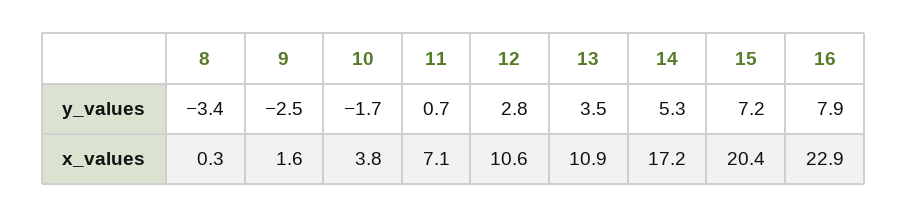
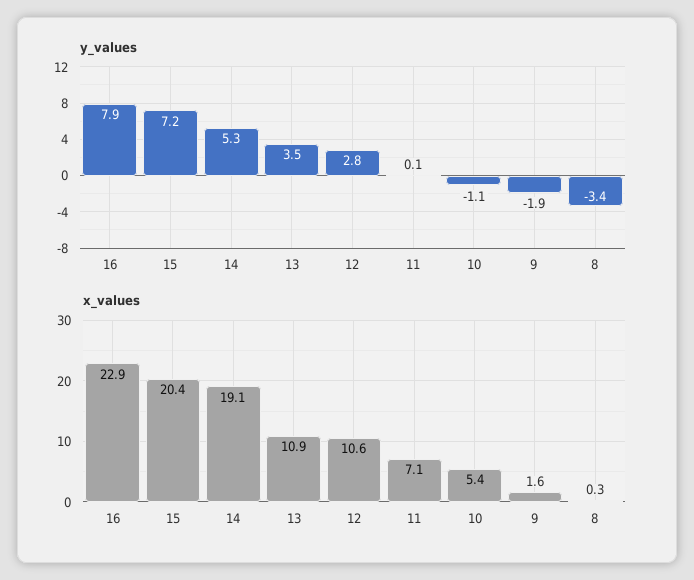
  {
    "y_values": {
      "8": -3.4,
-     "9": -2.5,
+     "9": -1.9,
-     "10": -1.7,
+     "10": -1.1,
-     "11": 0.7,
+     "11": 0.1,
      "12": 2.8,
      "13": 3.5,
      "14": 5.3,
      "15": 7.2,
      "16": 7.9
    },
    "x_values": {
      "8": 0.3,
      "9": 1.6,
-     "10": 3.8,
+     "10": 5.4,
      "11": 7.1,
      "12": 10.6,
      "13": 10.9,
-     "14": 17.2,
+     "14": 19.1,
      "15": 20.4,
      "16": 22.9
    }
  }

